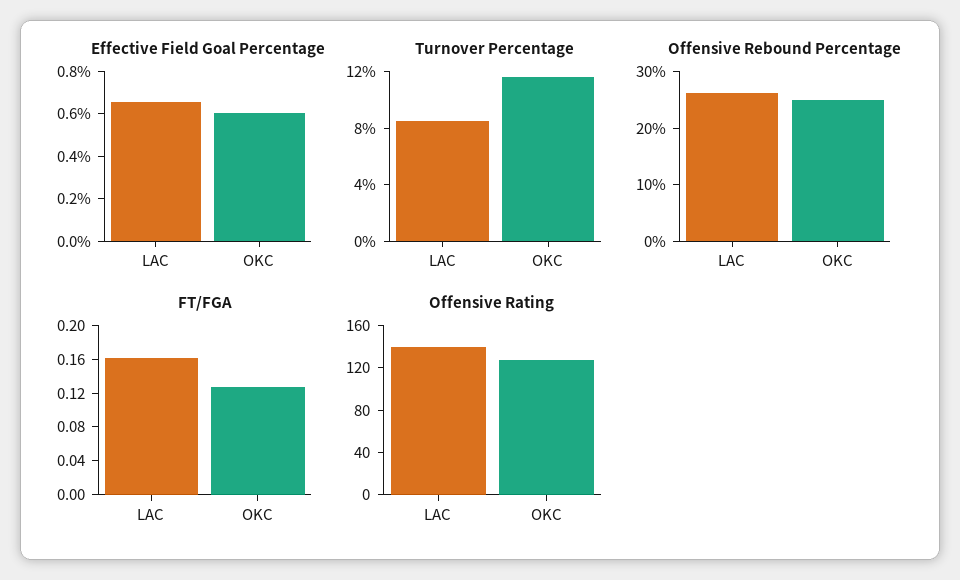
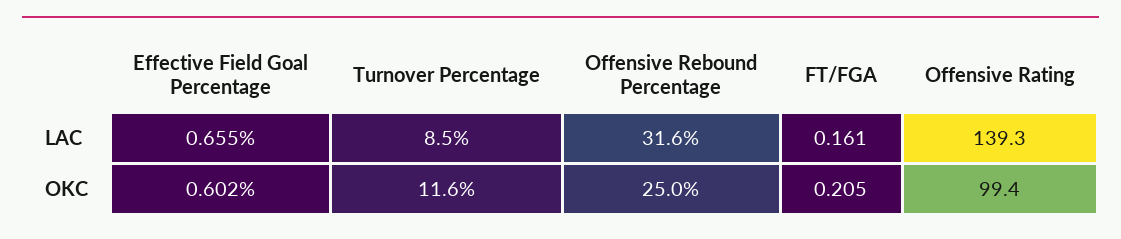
  {
    "Effective Field Goal Percentage": {
      "LAC": 0.655,
      "OKC": 0.602
    },
    "Turnover Percentage": {
      "LAC": 8.5,
      "OKC": 11.6
    },
    "Offensive Rebound Percentage": {
-     "LAC": 26,
+     "LAC": 31.6,
      "OKC": 25
    },
    "FT/FGA": {
      "LAC": 0.161,
-     "OKC": 0.13
+     "OKC": 0.205
    },
    "Offensive Rating": {
      "LAC": 139.3,
-     "OKC": 130
+     "OKC": 99.4
    }
  }

